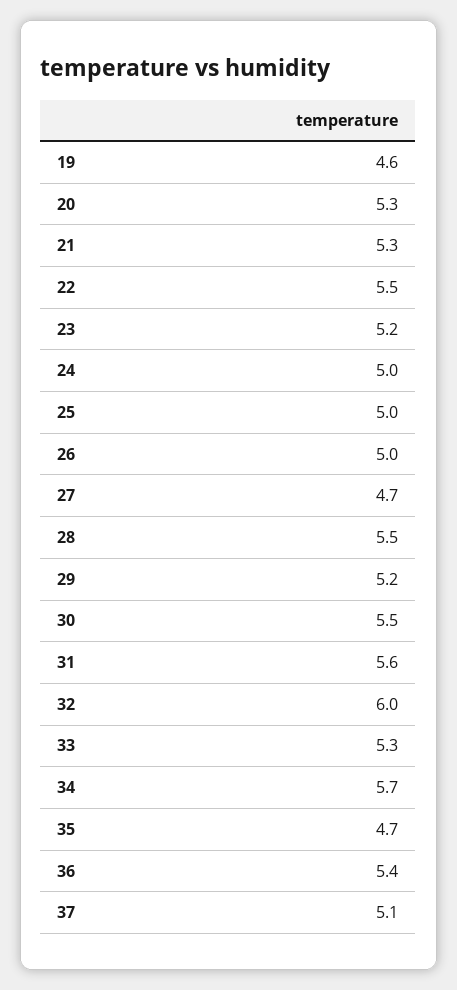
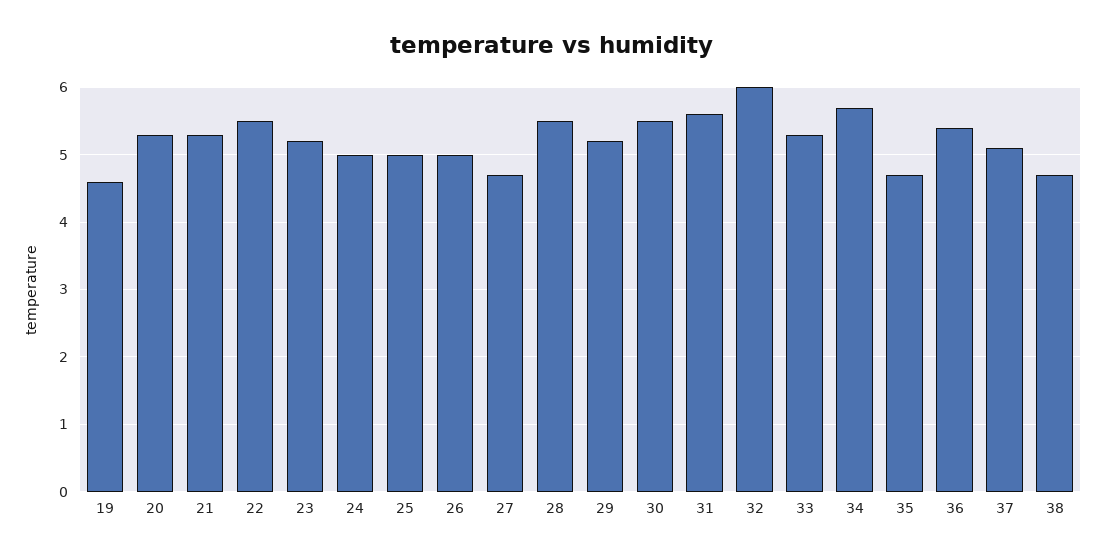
  {
    "19": 4.6,
    "20": 5.3,
    "21": 5.3,
    "22": 5.5,
    "23": 5.2,
    "24": 5,
    "25": 5,
    "26": 5,
    "27": 4.7,
    "28": 5.5,
    "29": 5.2,
    "30": 5.5,
    "31": 5.6,
    "32": 6,
    "33": 5.3,
    "34": 5.7,
    "35": 4.7,
    "36": 5.4,
-   "37": 5.1
+   "37": 5.1,
+   "38": 4.7
  }

